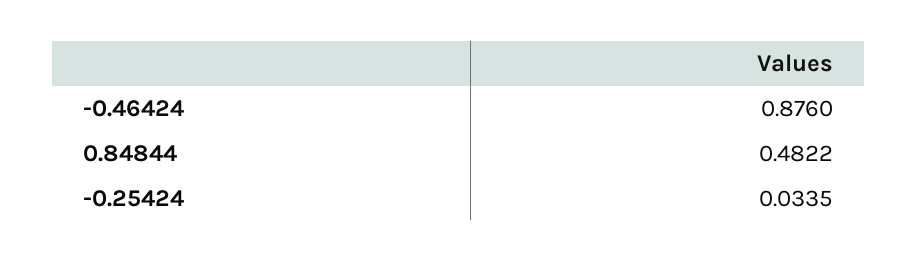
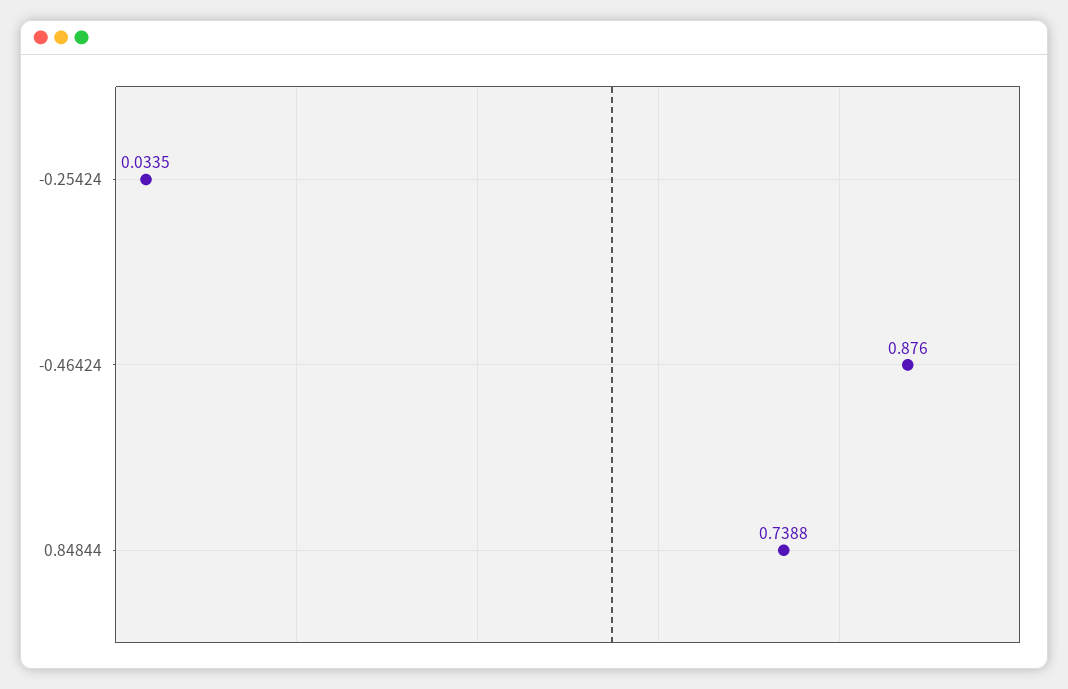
  {
    "-0.46424": 0.876,
-   "0.84844": 0.4822,
+   "0.84844": 0.7388,
    "-0.25424": 0.0335
  }

